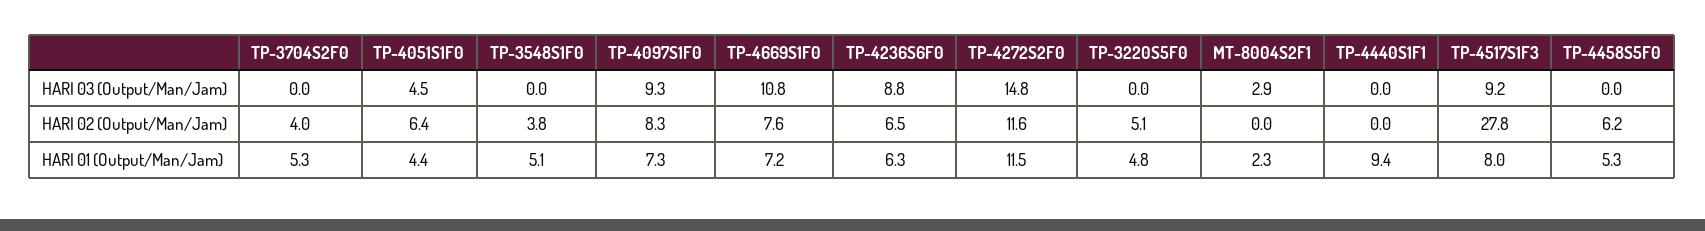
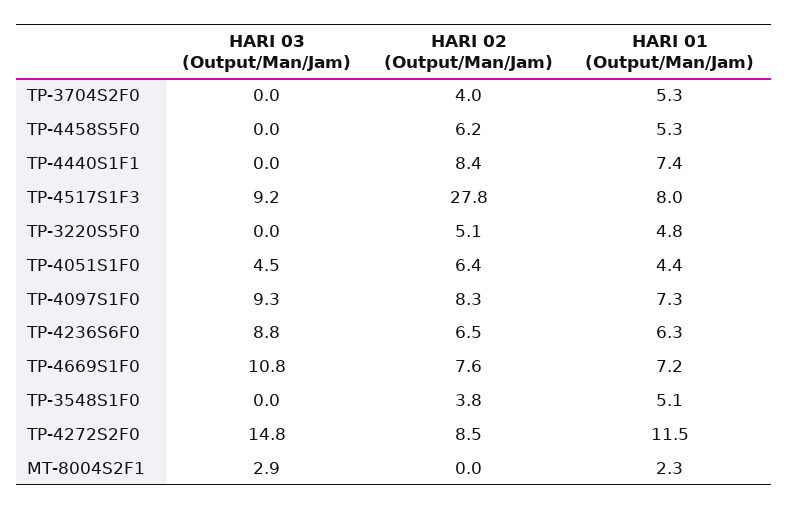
  {
    "TP-3704S2F0": {
      "HARI 03 (Output/Man/Jam)": 0,
      "HARI 02 (Output/Man/Jam)": 4,
      "HARI 01 (Output/Man/Jam)": 5.3
    },
    "TP-4051S1F0": {
      "HARI 03 (Output/Man/Jam)": 4.5,
      "HARI 02 (Output/Man/Jam)": 6.4,
      "HARI 01 (Output/Man/Jam)": 4.4
    },
    "TP-3548S1F0": {
      "HARI 03 (Output/Man/Jam)": 0,
      "HARI 02 (Output/Man/Jam)": 3.8,
      "HARI 01 (Output/Man/Jam)": 5.1
    },
    "TP-4097S1F0": {
      "HARI 03 (Output/Man/Jam)": 9.3,
      "HARI 02 (Output/Man/Jam)": 8.3,
      "HARI 01 (Output/Man/Jam)": 7.3
    },
    "TP-4669S1F0": {
      "HARI 03 (Output/Man/Jam)": 10.8,
      "HARI 02 (Output/Man/Jam)": 7.6,
      "HARI 01 (Output/Man/Jam)": 7.2
    },
    "TP-4236S6F0": {
      "HARI 03 (Output/Man/Jam)": 8.8,
      "HARI 02 (Output/Man/Jam)": 6.5,
      "HARI 01 (Output/Man/Jam)": 6.3
    },
    "TP-4272S2F0": {
      "HARI 03 (Output/Man/Jam)": 14.8,
-     "HARI 02 (Output/Man/Jam)": 11.6,
+     "HARI 02 (Output/Man/Jam)": 8.5,
      "HARI 01 (Output/Man/Jam)": 11.5
    },
    "TP-3220S5F0": {
      "HARI 03 (Output/Man/Jam)": 0,
      "HARI 02 (Output/Man/Jam)": 5.1,
      "HARI 01 (Output/Man/Jam)": 4.8
    },
    "MT-8004S2F1": {
      "HARI 03 (Output/Man/Jam)": 2.9,
      "HARI 02 (Output/Man/Jam)": 0,
      "HARI 01 (Output/Man/Jam)": 2.3
    },
    "TP-4440S1F1": {
      "HARI 03 (Output/Man/Jam)": 0,
-     "HARI 02 (Output/Man/Jam)": 0,
+     "HARI 02 (Output/Man/Jam)": 8.4,
-     "HARI 01 (Output/Man/Jam)": 9.4
+     "HARI 01 (Output/Man/Jam)": 7.4
    },
    "TP-4517S1F3": {
      "HARI 03 (Output/Man/Jam)": 9.2,
      "HARI 02 (Output/Man/Jam)": 27.8,
      "HARI 01 (Output/Man/Jam)": 8
    },
    "TP-4458S5F0": {
      "HARI 03 (Output/Man/Jam)": 0,
      "HARI 02 (Output/Man/Jam)": 6.2,
      "HARI 01 (Output/Man/Jam)": 5.3
    }
  }

